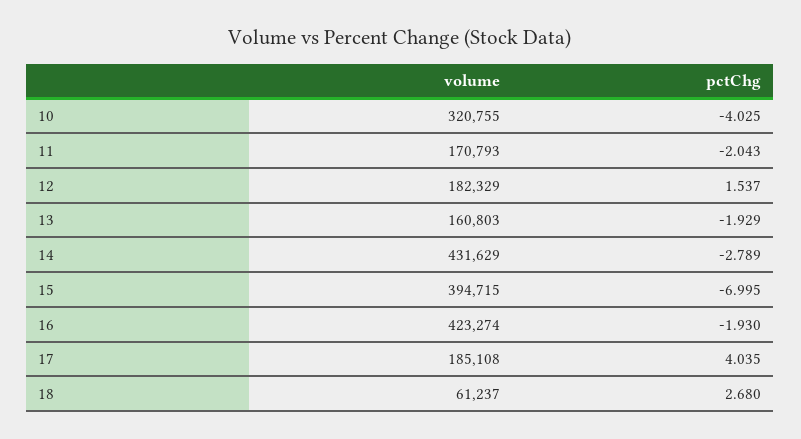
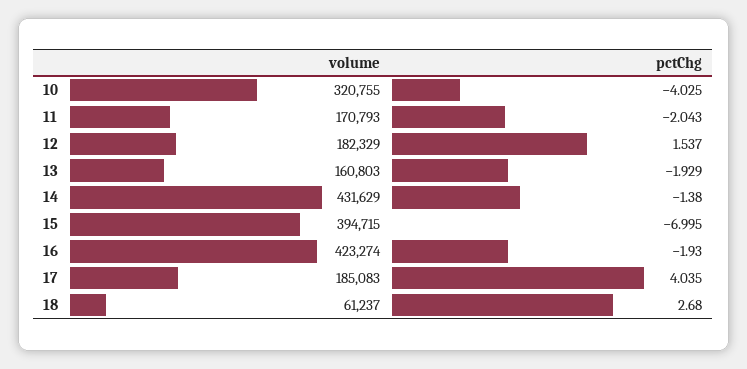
  {
    "volume": {
      "10": 320755,
      "11": 170793,
      "12": 182329,
      "13": 160803,
      "14": 431629,
      "15": 394715,
      "16": 423274,
-     "17": 185108,
+     "17": 185083,
      "18": 61237
    },
    "pctChg": {
      "10": -4.025,
      "11": -2.043,
      "12": 1.537,
      "13": -1.929,
-     "14": -2.789,
+     "14": -1.38,
      "15": -6.995,
      "16": -1.93,
      "17": 4.035,
      "18": 2.68
    }
  }

